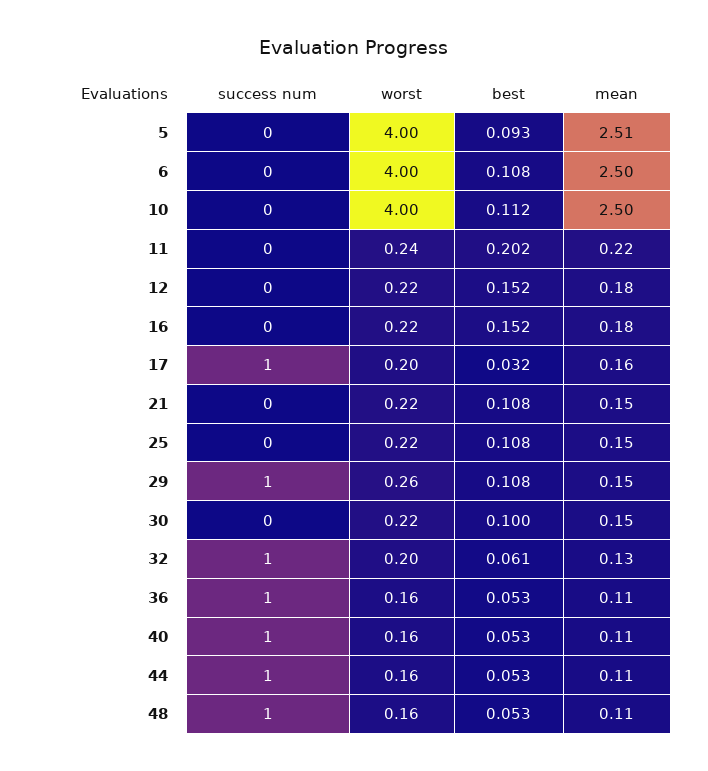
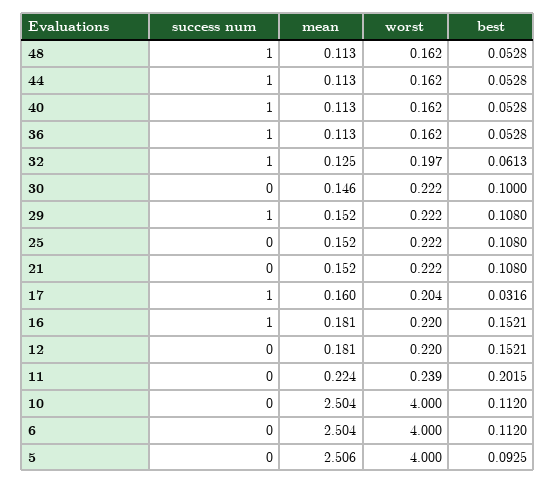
  {
    "success num": {
      "5": 0,
      "6": 0,
      "10": 0,
      "11": 0,
      "12": 0,
-     "16": 0,
+     "16": 1,
      "17": 1,
      "21": 0,
      "25": 0,
      "29": 1,
      "30": 0,
      "32": 1,
      "36": 1,
      "40": 1,
      "44": 1,
      "48": 1
    },
    "worst": {
      "5": 4,
      "6": 4,
      "10": 4,
      "11": 0.239,
      "12": 0.22,
      "16": 0.22,
      "17": 0.204,
      "21": 0.222,
      "25": 0.222,
-     "29": 0.26,
+     "29": 0.222,
      "30": 0.222,
      "32": 0.197,
      "36": 0.162,
      "40": 0.162,
      "44": 0.162,
      "48": 0.162
    },
    "best": {
      "5": 0.0925,
-     "6": 0.108,
+     "6": 0.112,
      "10": 0.112,
      "11": 0.2015,
      "12": 0.1521,
      "16": 0.1521,
      "17": 0.0316,
      "21": 0.108,
      "25": 0.108,
      "29": 0.108,
      "30": 0.1,
      "32": 0.0613,
      "36": 0.0528,
      "40": 0.0528,
      "44": 0.0528,
      "48": 0.0528
    },
    "mean": {
      "5": 2.506,
      "6": 2.504,
      "10": 2.504,
      "11": 0.224,
      "12": 0.181,
      "16": 0.181,
      "17": 0.16,
      "21": 0.152,
      "25": 0.152,
      "29": 0.152,
      "30": 0.146,
      "32": 0.125,
      "36": 0.113,
      "40": 0.113,
      "44": 0.113,
      "48": 0.113
    }
  }

